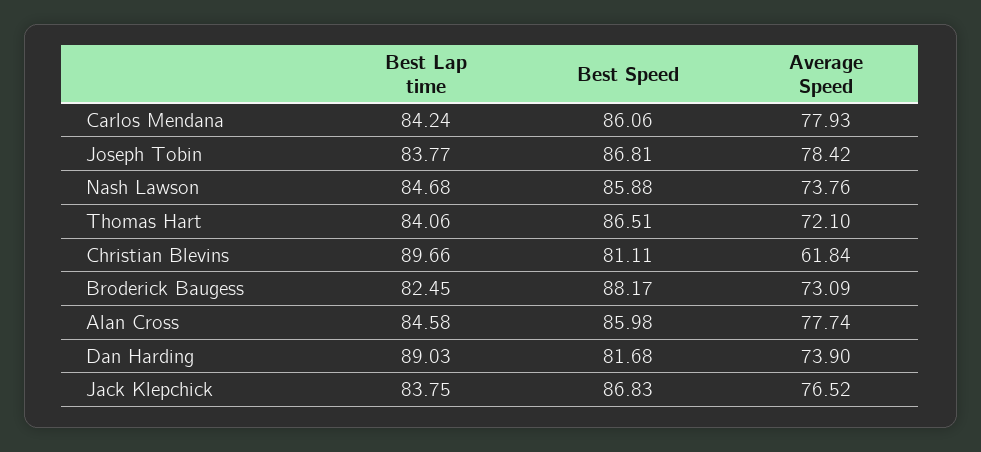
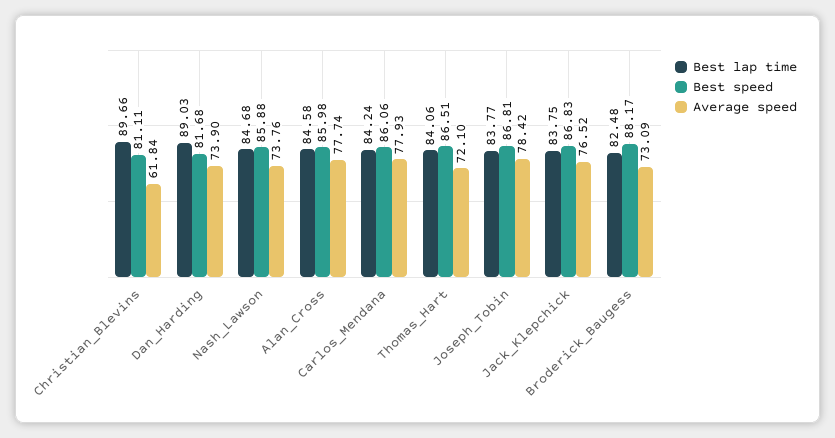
  {
    "Best Lap time": {
      "Carlos Mendana": 84.24,
      "Joseph Tobin": 83.77,
      "Nash Lawson": 84.68,
      "Thomas Hart": 84.06,
      "Christian Blevins": 89.66,
-     "Broderick Baugess": 82.45,
+     "Broderick Baugess": 82.48,
      "Alan Cross": 84.58,
      "Dan Harding": 89.03,
      "Jack Klepchick": 83.75
    },
    "Best Speed": {
      "Carlos Mendana": 86.06,
      "Joseph Tobin": 86.81,
      "Nash Lawson": 85.88,
      "Thomas Hart": 86.51,
      "Christian Blevins": 81.11,
      "Broderick Baugess": 88.17,
      "Alan Cross": 85.98,
      "Dan Harding": 81.68,
      "Jack Klepchick": 86.83
    },
    "Average Speed": {
      "Carlos Mendana": 77.93,
      "Joseph Tobin": 78.42,
      "Nash Lawson": 73.76,
      "Thomas Hart": 72.1,
      "Christian Blevins": 61.84,
      "Broderick Baugess": 73.09,
      "Alan Cross": 77.74,
      "Dan Harding": 73.9,
      "Jack Klepchick": 76.52
    }
  }

